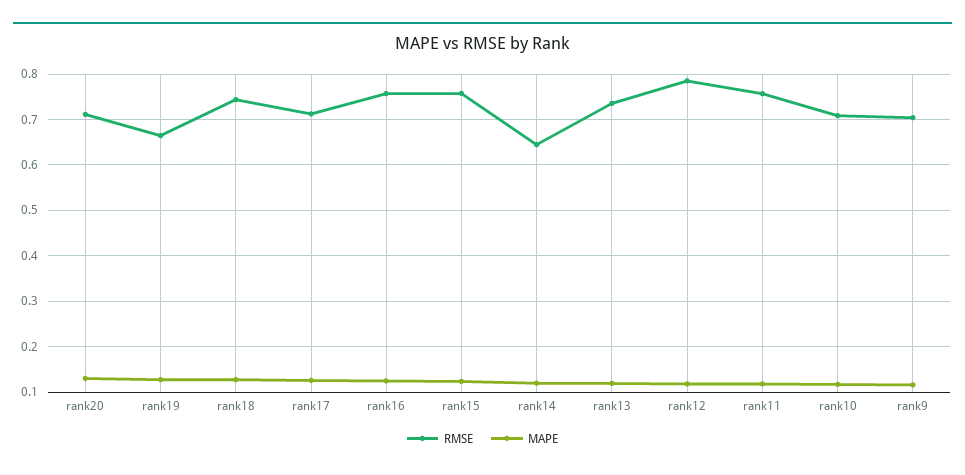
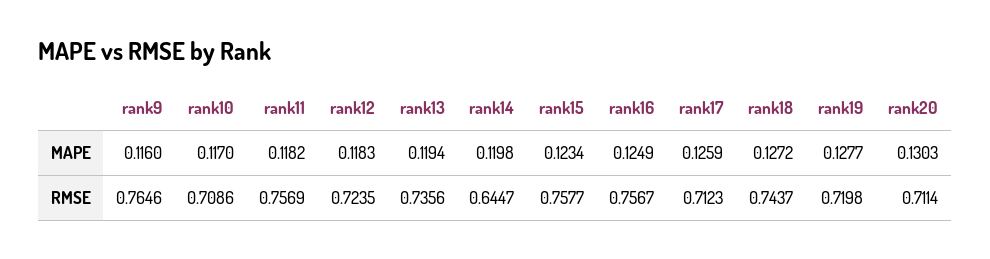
  {
    "RMSE": {
      "rank20": 0.7114,
-     "rank19": 0.66,
+     "rank19": 0.7198,
      "rank18": 0.7437,
      "rank17": 0.7123,
      "rank16": 0.7567,
      "rank15": 0.7577,
      "rank14": 0.6447,
      "rank13": 0.7356,
-     "rank12": 0.78,
+     "rank12": 0.7235,
      "rank11": 0.7569,
      "rank10": 0.7086,
-     "rank9": 0.7
+     "rank9": 0.7646
    },
    "MAPE": {
      "rank20": 0.1303,
      "rank19": 0.1277,
      "rank18": 0.1272,
      "rank17": 0.1259,
      "rank16": 0.1249,
      "rank15": 0.1234,
      "rank14": 0.1198,
      "rank13": 0.1194,
      "rank12": 0.1183,
      "rank11": 0.1182,
      "rank10": 0.117,
      "rank9": 0.116
    }
  }

